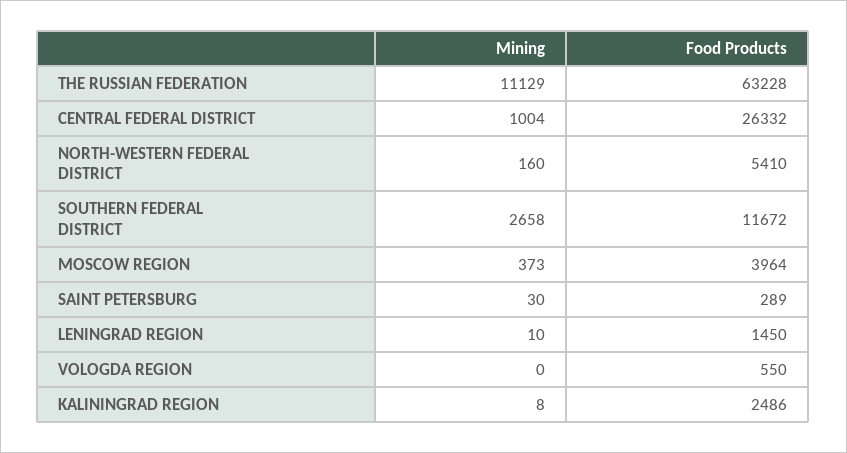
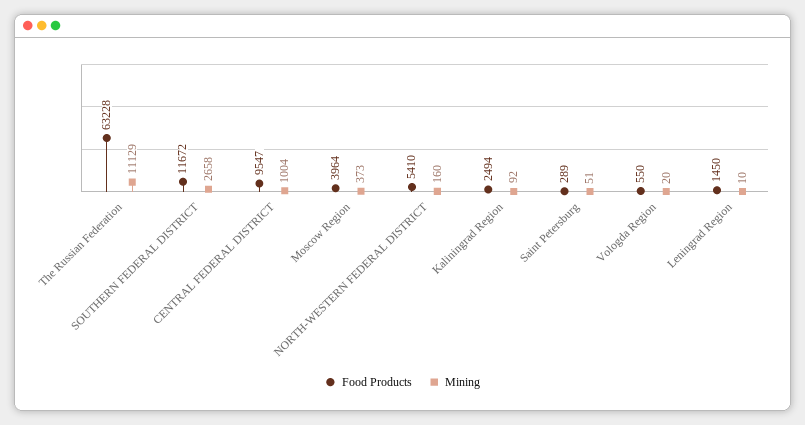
  {
    "Mining": {
      "THE RUSSIAN FEDERATION": 11129,
      "CENTRAL FEDERAL DISTRICT": 1004,
      "NORTH-WESTERN FEDERAL DISTRICT": 160,
      "SOUTHERN FEDERAL DISTRICT": 2658,
      "MOSCOW REGION": 373,
-     "SAINT PETERSBURG": 30,
+     "SAINT PETERSBURG": 51,
      "LENINGRAD REGION": 10,
-     "VOLOGDA REGION": 0,
+     "VOLOGDA REGION": 20,
-     "KALININGRAD REGION": 8
+     "KALININGRAD REGION": 92
    },
    "Food Products": {
      "THE RUSSIAN FEDERATION": 63228,
-     "CENTRAL FEDERAL DISTRICT": 26332,
+     "CENTRAL FEDERAL DISTRICT": 9547,
      "NORTH-WESTERN FEDERAL DISTRICT": 5410,
      "SOUTHERN FEDERAL DISTRICT": 11672,
      "MOSCOW REGION": 3964,
      "SAINT PETERSBURG": 289,
      "LENINGRAD REGION": 1450,
      "VOLOGDA REGION": 550,
-     "KALININGRAD REGION": 2486
+     "KALININGRAD REGION": 2494
    }
  }

